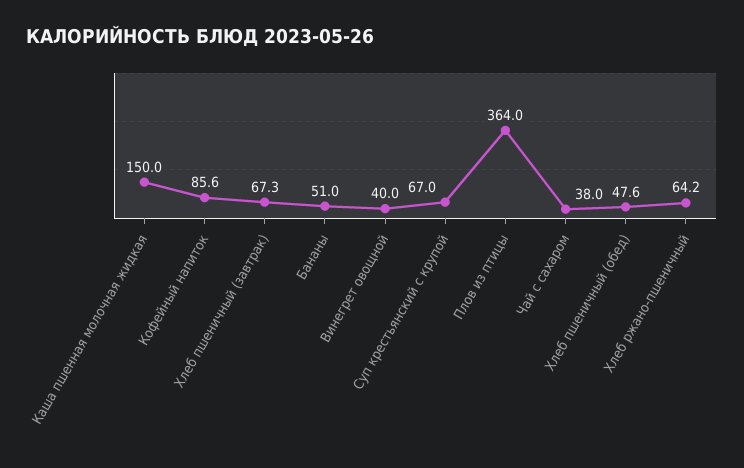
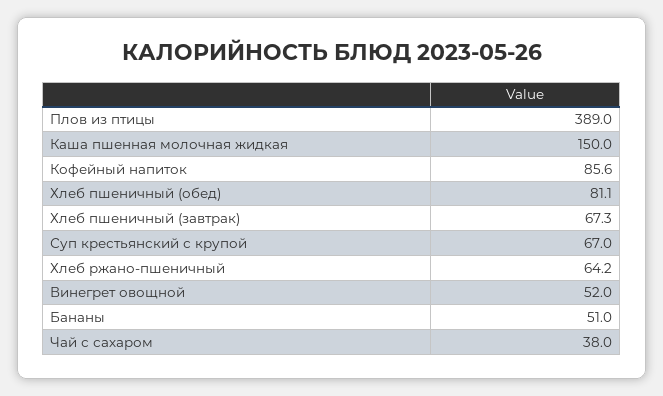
  {
    "Каша пшенная молочная жидкая": 150,
    "Кофейный напиток": 85.6,
    "Хлеб пшеничный (завтрак)": 67.3,
    "Бананы": 51,
-   "Винегрет овощной": 40,
+   "Винегрет овощной": 52,
    "Суп крестьянский с крупой": 67,
-   "Плов из птицы": 364,
+   "Плов из птицы": 389,
    "Чай с сахаром": 38,
-   "Хлеб пшеничный (обед)": 47.6,
+   "Хлеб пшеничный (обед)": 81.1,
    "Хлеб ржано-пшеничный": 64.2
  }

